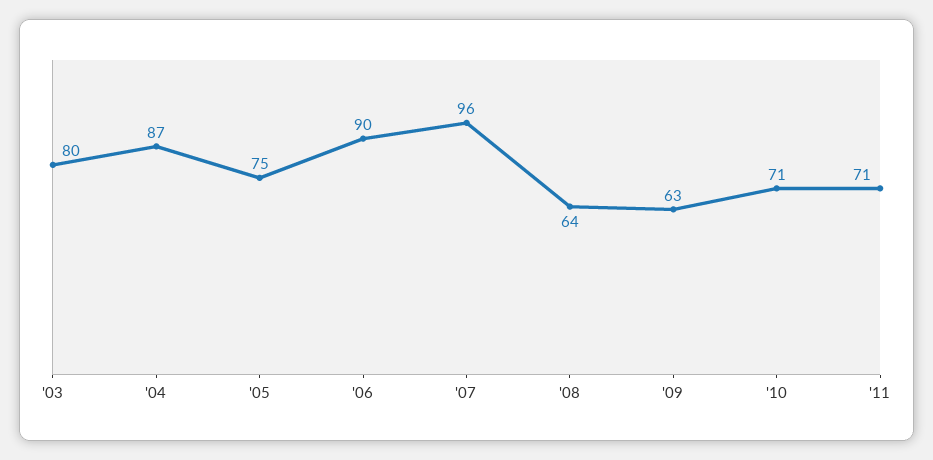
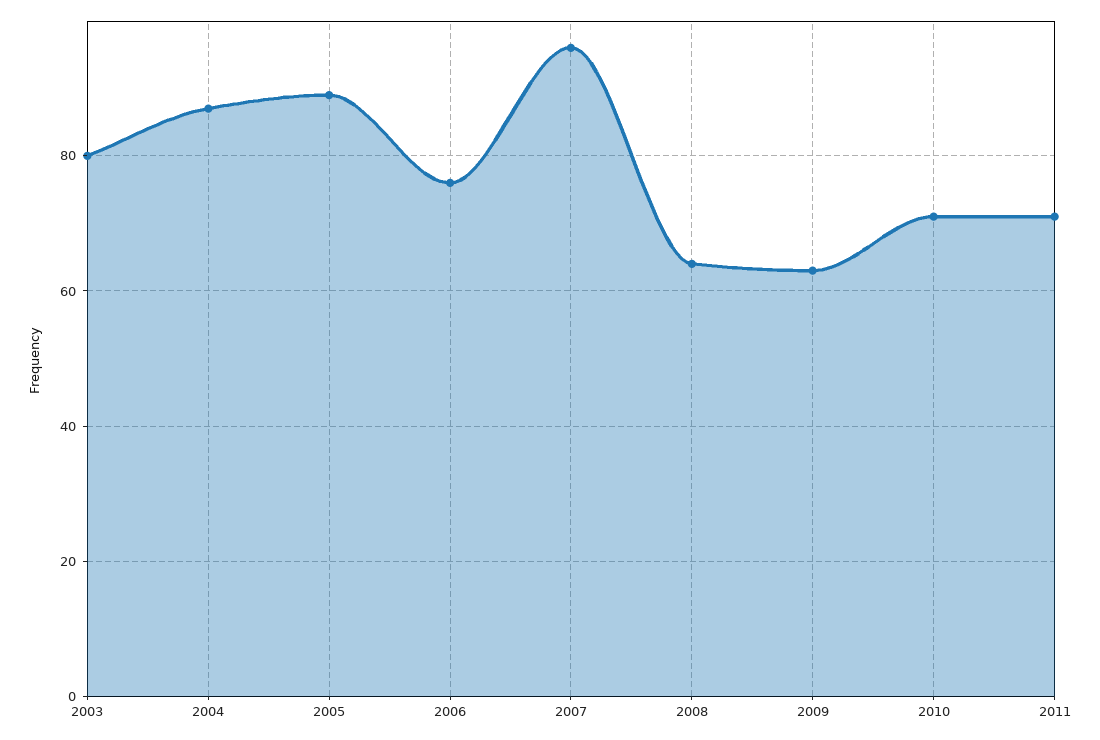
  {
    "'03": 80,
    "'04": 87,
-   "'05": 75,
+   "'05": 90,
-   "'06": 90,
+   "'06": 75,
    "'07": 96,
    "'08": 64,
    "'09": 63,
    "'10": 71,
    "'11": 71
  }

